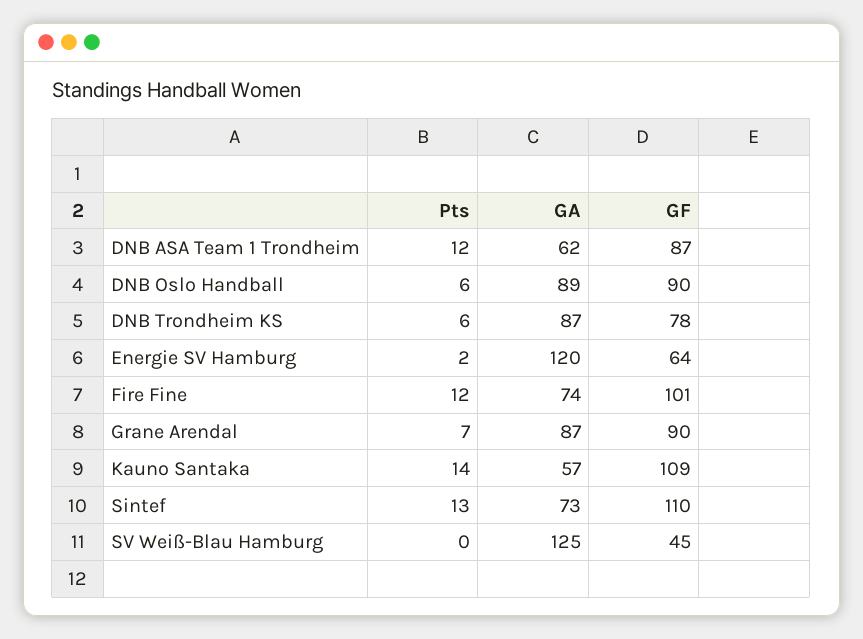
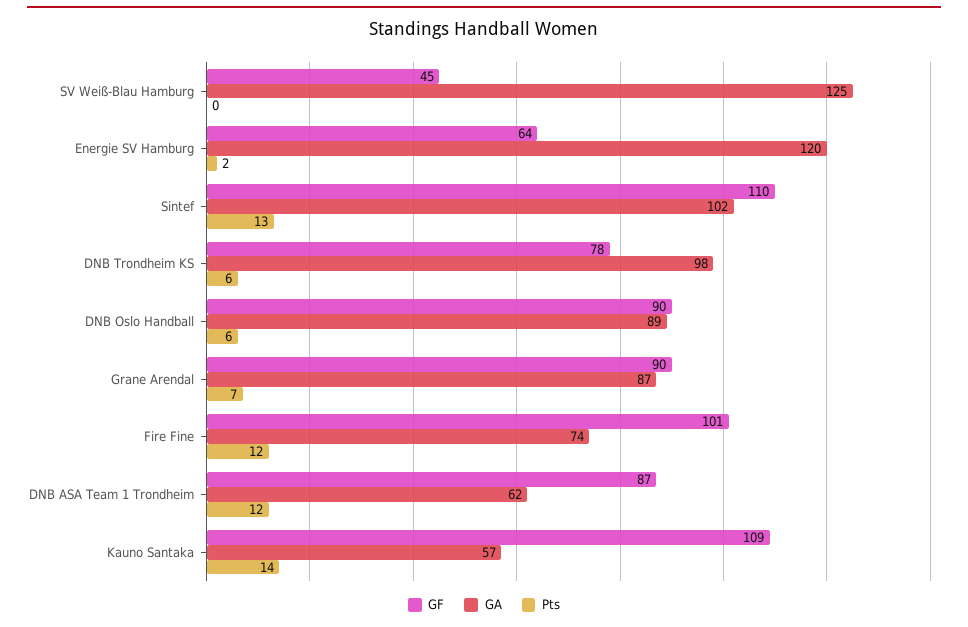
  {
    "Pts": {
      "DNB ASA Team 1 Trondheim": 12,
      "DNB Oslo Handball": 6,
      "DNB Trondheim KS": 6,
      "Energie SV Hamburg": 2,
      "Fire Fine": 12,
      "Grane Arendal": 7,
      "Kauno Santaka": 14,
      "Sintef": 13,
      "SV Weiß-Blau Hamburg": 0
    },
    "GA": {
      "DNB ASA Team 1 Trondheim": 62,
      "DNB Oslo Handball": 89,
-     "DNB Trondheim KS": 87,
+     "DNB Trondheim KS": 98,
      "Energie SV Hamburg": 120,
      "Fire Fine": 74,
      "Grane Arendal": 87,
      "Kauno Santaka": 57,
-     "Sintef": 73,
+     "Sintef": 102,
      "SV Weiß-Blau Hamburg": 125
    },
    "GF": {
      "DNB ASA Team 1 Trondheim": 87,
      "DNB Oslo Handball": 90,
      "DNB Trondheim KS": 78,
      "Energie SV Hamburg": 64,
      "Fire Fine": 101,
      "Grane Arendal": 90,
      "Kauno Santaka": 109,
      "Sintef": 110,
      "SV Weiß-Blau Hamburg": 45
    }
  }

